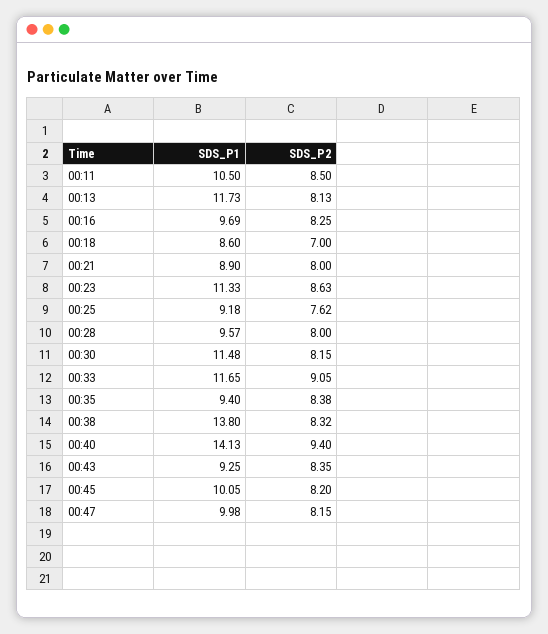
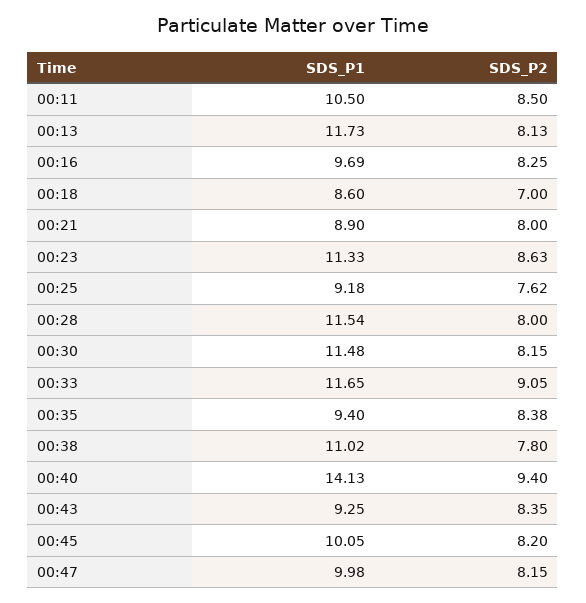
  {
    "SDS_P1": {
      "00:11": 10.5,
      "00:13": 11.73,
      "00:16": 9.69,
      "00:18": 8.6,
      "00:21": 8.9,
      "00:23": 11.33,
      "00:25": 9.18,
-     "00:28": 9.57,
+     "00:28": 11.54,
      "00:30": 11.48,
      "00:33": 11.65,
      "00:35": 9.4,
-     "00:38": 13.8,
+     "00:38": 11.02,
      "00:40": 14.13,
      "00:43": 9.25,
      "00:45": 10.05,
      "00:47": 9.98
    },
    "SDS_P2": {
      "00:11": 8.5,
      "00:13": 8.13,
      "00:16": 8.25,
      "00:18": 7,
      "00:21": 8,
      "00:23": 8.63,
      "00:25": 7.62,
      "00:28": 8,
      "00:30": 8.15,
      "00:33": 9.05,
      "00:35": 8.38,
-     "00:38": 8.32,
+     "00:38": 7.8,
      "00:40": 9.4,
      "00:43": 8.35,
      "00:45": 8.2,
      "00:47": 8.15
    }
  }

